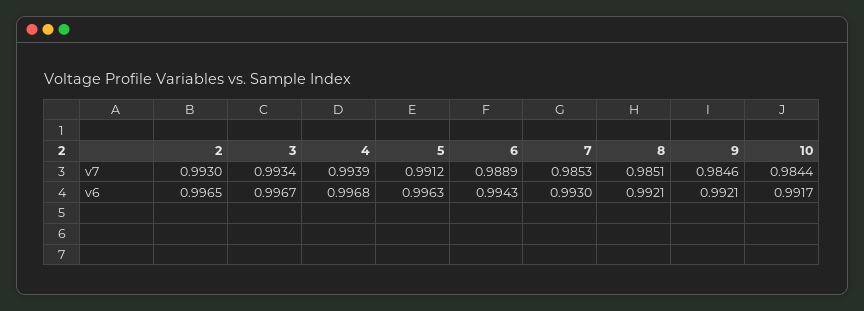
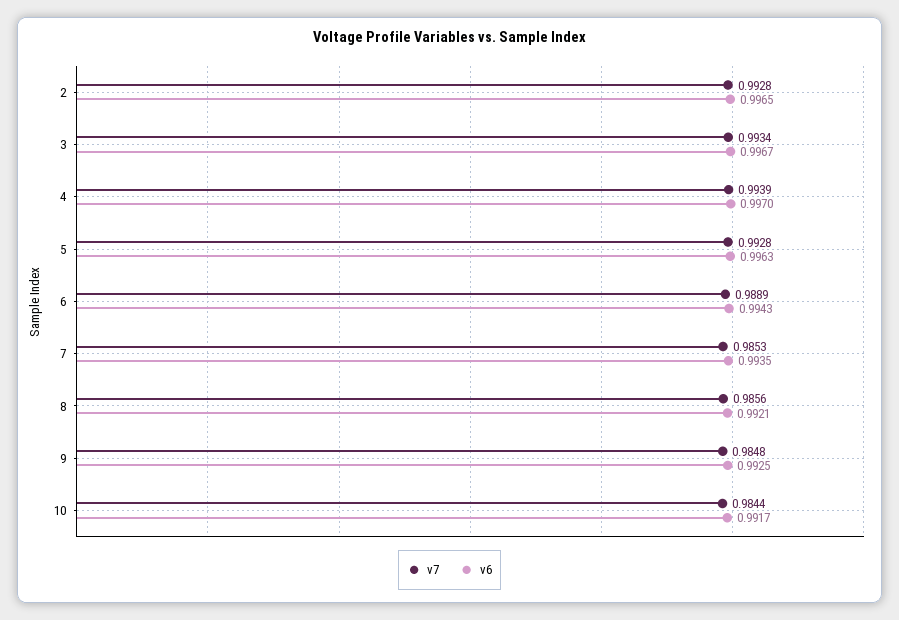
  {
    "v7": {
-     "2": 0.993,
+     "2": 0.9928,
      "3": 0.9934,
      "4": 0.9939,
-     "5": 0.9912,
+     "5": 0.9928,
      "6": 0.9889,
      "7": 0.9853,
-     "8": 0.9851,
+     "8": 0.9856,
-     "9": 0.9846,
+     "9": 0.9848,
      "10": 0.9844
    },
    "v6": {
      "2": 0.9965,
      "3": 0.9967,
-     "4": 0.9968,
+     "4": 0.997,
      "5": 0.9963,
      "6": 0.9943,
-     "7": 0.993,
+     "7": 0.9935,
      "8": 0.9921,
-     "9": 0.9921,
+     "9": 0.9925,
      "10": 0.9917
    }
  }

